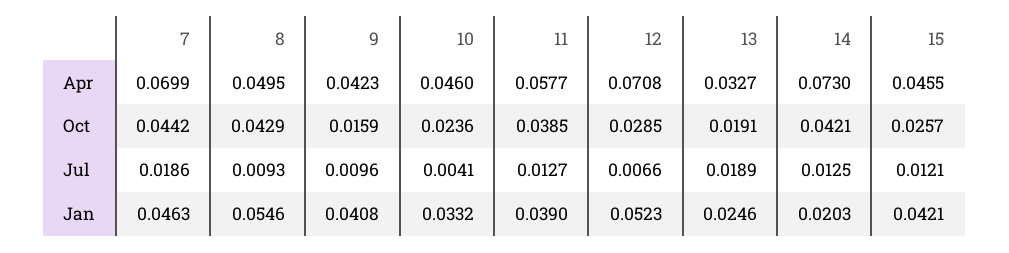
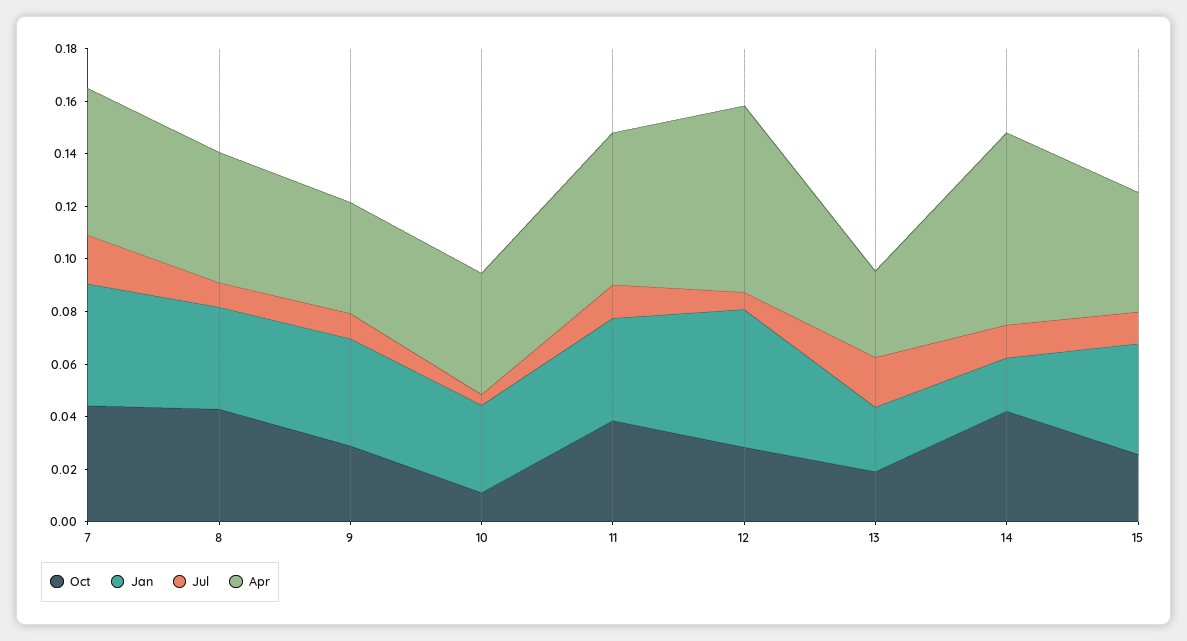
  {
    "Apr": {
-     "7": 0.0699,
+     "7": 0.055,
      "8": 0.0495,
      "9": 0.0423,
      "10": 0.046,
      "11": 0.0577,
      "12": 0.0708,
      "13": 0.0327,
      "14": 0.073,
      "15": 0.0455
    },
    "Oct": {
      "7": 0.0442,
      "8": 0.0429,
-     "9": 0.0159,
+     "9": 0.03,
-     "10": 0.0236,
+     "10": 0.01,
      "11": 0.0385,
      "12": 0.0285,
      "13": 0.0191,
      "14": 0.0421,
      "15": 0.0257
    },
    "Jul": {
      "7": 0.0186,
      "8": 0.0093,
      "9": 0.0096,
      "10": 0.0041,
      "11": 0.0127,
      "12": 0.0066,
      "13": 0.0189,
      "14": 0.0125,
      "15": 0.0121
    },
    "Jan": {
      "7": 0.0463,
-     "8": 0.0546,
+     "8": 0.04,
      "9": 0.0408,
      "10": 0.0332,
      "11": 0.039,
      "12": 0.0523,
      "13": 0.0246,
      "14": 0.0203,
      "15": 0.0421
    }
  }

